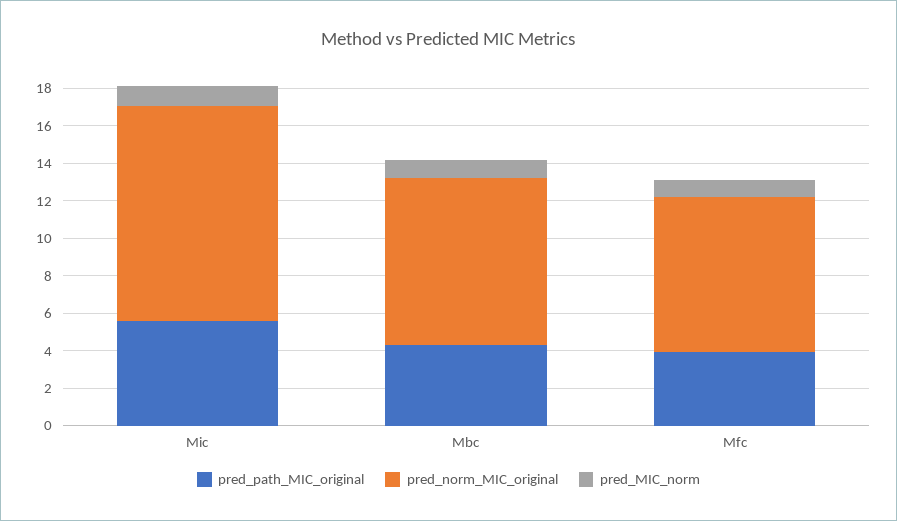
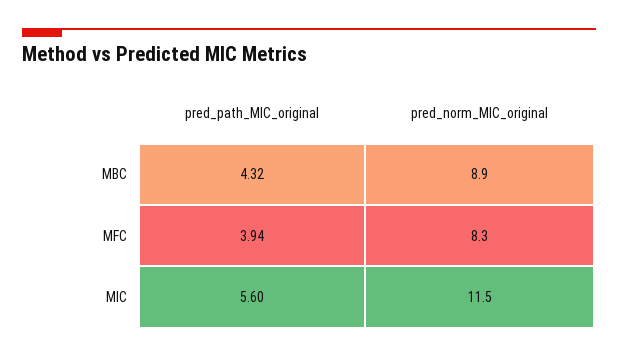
  {
    "pred_path_MIC_original": {
      "Mic": 5.6,
      "Mbc": 4.32,
      "Mfc": 3.94
    },
    "pred_norm_MIC_original": {
      "Mic": 11.5,
      "Mbc": 8.9,
      "Mfc": 8.3
-   },
+   }
-   "pred_MIC_norm": {
-     "Mic": 1,
-     "Mbc": 1,
-     "Mfc": 1
-   }
  }

